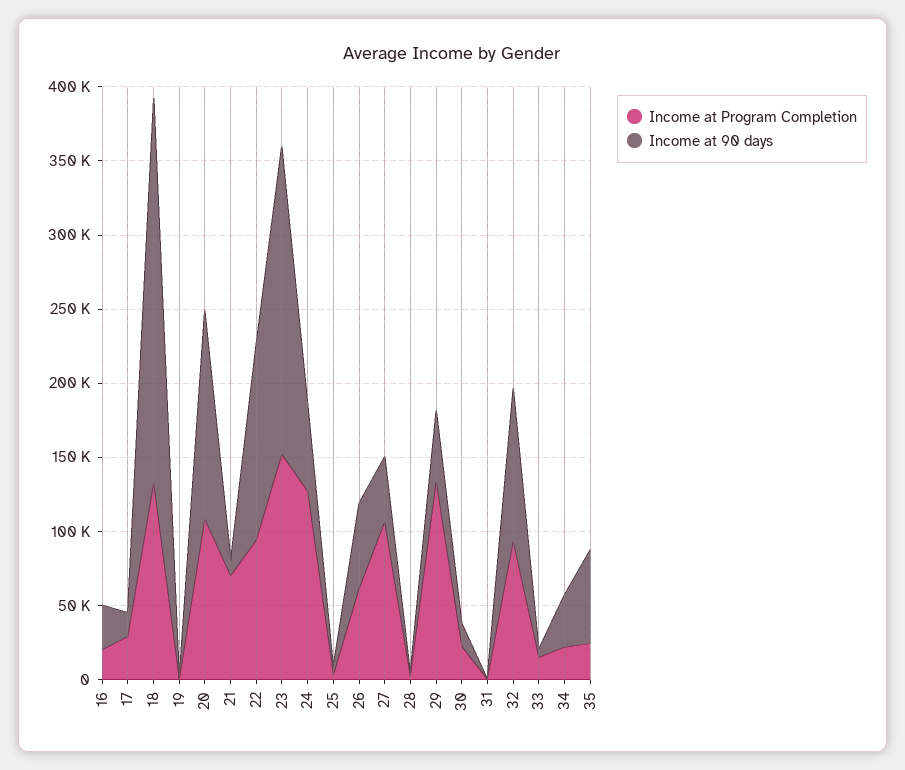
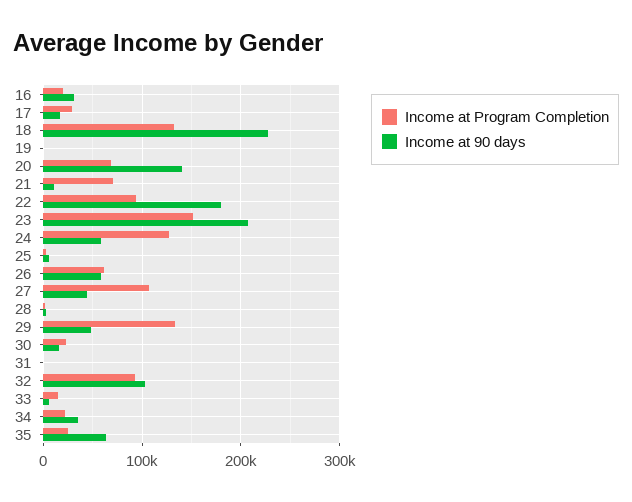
  {
    "Income at Program Completion": {
      "16": 20000,
      "17": 30000,
      "18": 130000,
      "19": 0,
-     "20": 110000,
+     "20": 70000,
      "21": 70000,
      "22": 90000,
      "23": 150000,
      "24": 130000,
      "25": 0,
      "26": 60000,
      "27": 110000,
      "28": 0,
      "29": 130000,
      "30": 20000,
      "31": 0,
      "32": 90000,
      "33": 20000,
      "34": 20000,
      "35": 20000
    },
    "Income at 90 days": {
      "16": 30000,
      "17": 20000,
-     "18": 260000,
+     "18": 230000,
      "19": 0,
      "20": 140000,
      "21": 10000,
-     "22": 130000,
+     "22": 180000,
      "23": 210000,
      "24": 60000,
      "25": 10000,
      "26": 60000,
      "27": 40000,
      "28": 0,
      "29": 50000,
      "30": 20000,
      "31": 0,
      "32": 100000,
      "33": 10000,
      "34": 30000,
      "35": 60000
    }
  }

